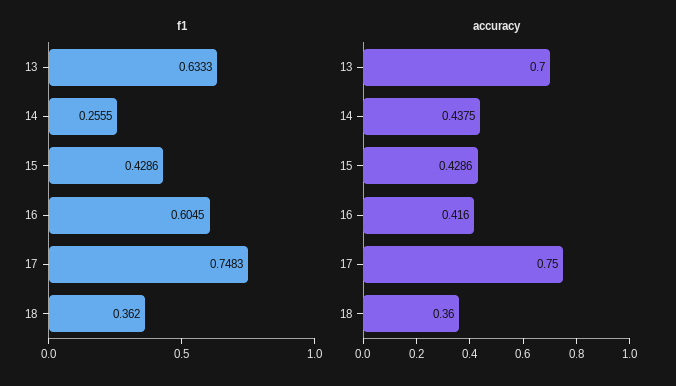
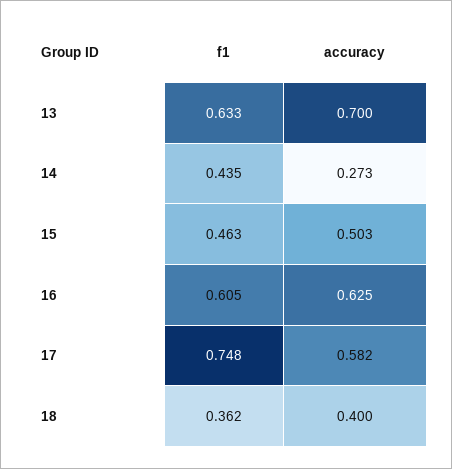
  {
    "f1": {
      "13": 0.6333,
-     "14": 0.2555,
+     "14": 0.435,
-     "15": 0.4286,
+     "15": 0.463,
      "16": 0.6045,
      "17": 0.7483,
      "18": 0.362
    },
    "accuracy": {
      "13": 0.7,
-     "14": 0.4375,
+     "14": 0.273,
-     "15": 0.4286,
+     "15": 0.503,
-     "16": 0.416,
+     "16": 0.625,
-     "17": 0.75,
+     "17": 0.582,
-     "18": 0.36
+     "18": 0.4
    }
  }

